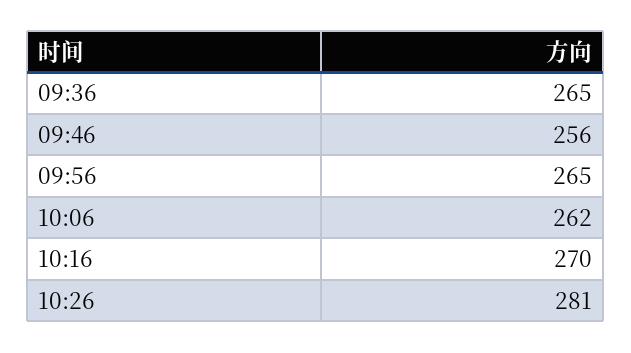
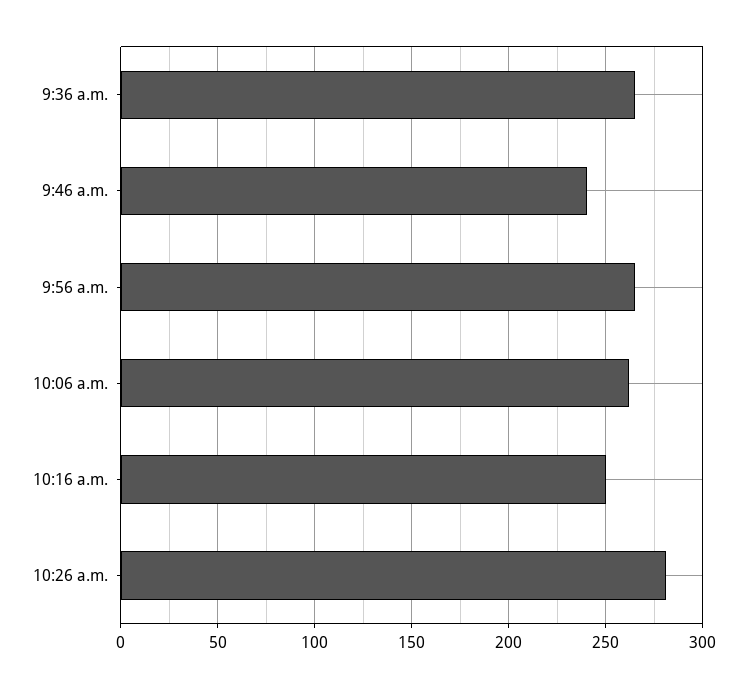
  {
    "09:36": 265,
-   "09:46": 256,
+   "09:46": 240,
    "09:56": 265,
    "10:06": 262,
-   "10:16": 270,
+   "10:16": 250,
    "10:26": 281
  }

